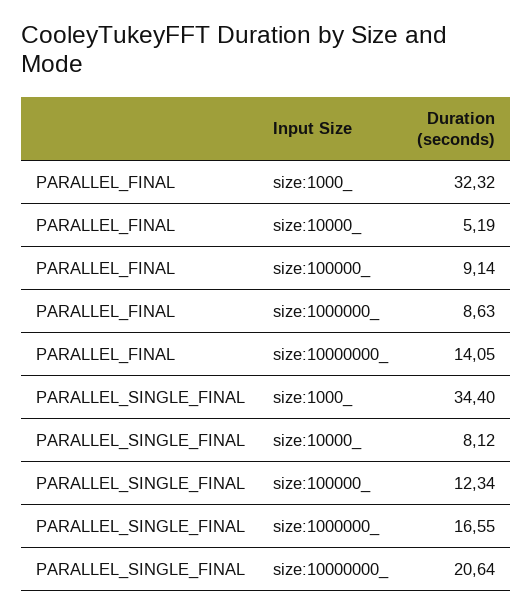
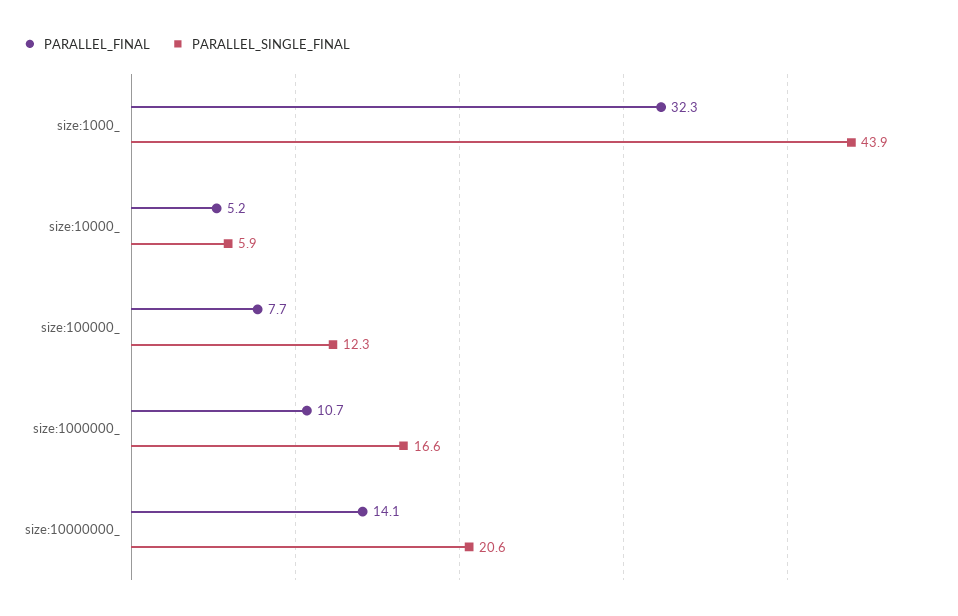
  {
    "PARALLEL_FINAL": {
      "size:1000_": 32.32,
      "size:10000_": 5.19,
-     "size:100000_": 9.14,
+     "size:100000_": 7.7,
-     "size:1000000_": 8.63,
+     "size:1000000_": 10.7,
      "size:10000000_": 14.05
    },
    "PARALLEL_SINGLE_FINAL": {
-     "size:1000_": 34.4,
+     "size:1000_": 43.9,
-     "size:10000_": 8.12,
+     "size:10000_": 5.9,
      "size:100000_": 12.34,
      "size:1000000_": 16.55,
      "size:10000000_": 20.64
    }
  }

